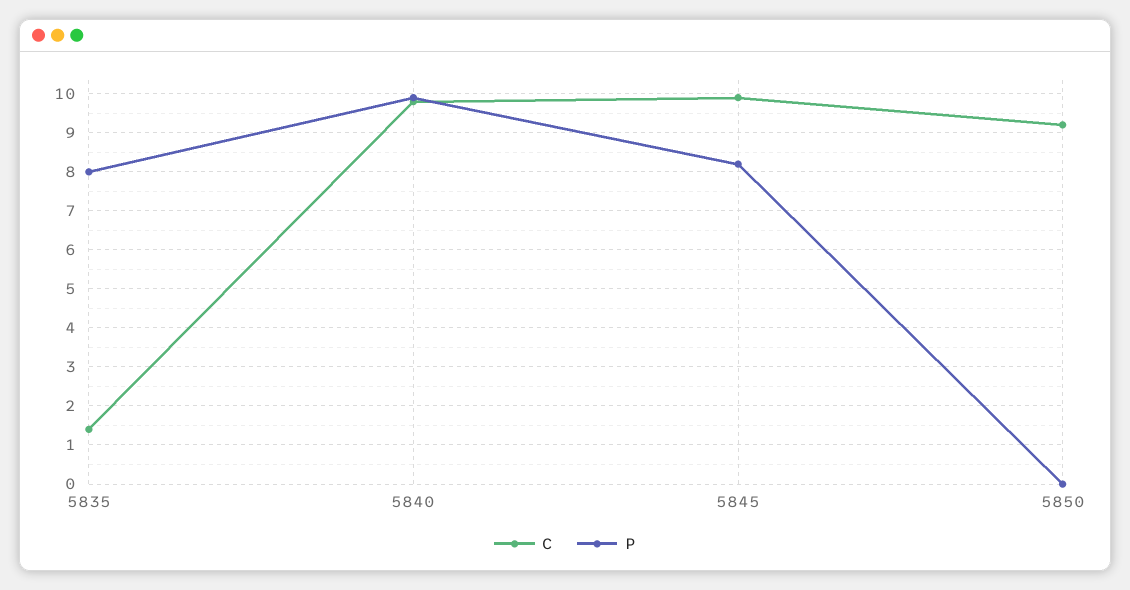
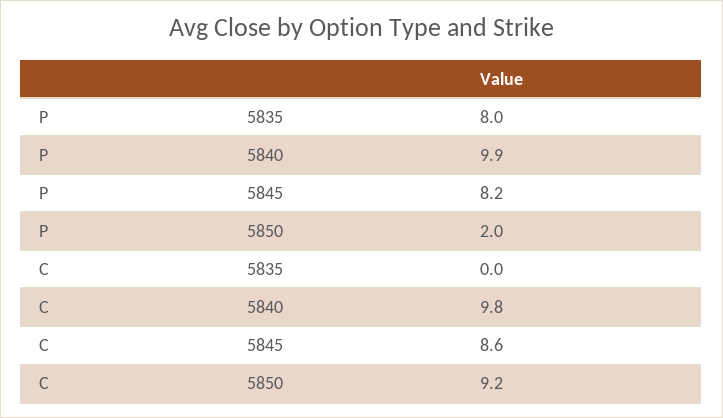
  {
    "C": {
-     "5835": 1.5,
+     "5835": 0,
      "5840": 9.8,
-     "5845": 10,
+     "5845": 8.6,
      "5850": 9.2
    },
    "P": {
      "5835": 8,
      "5840": 9.9,
      "5845": 8.2,
-     "5850": 0
+     "5850": 2
    }
  }

